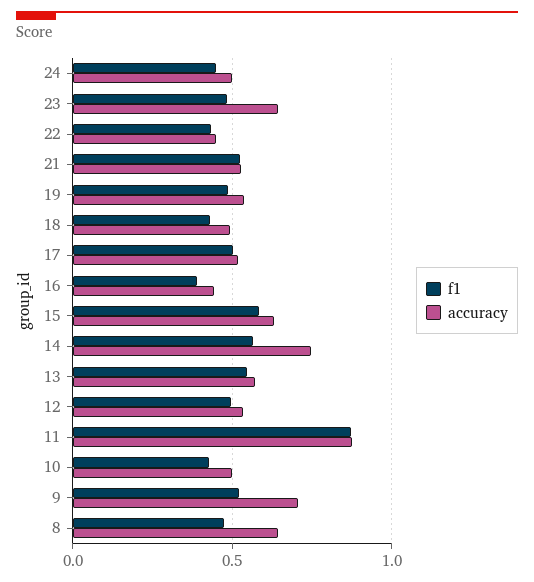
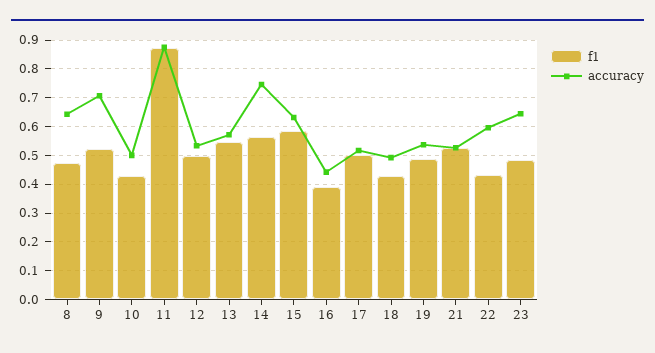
  {
    "f1": {
-     "24": 0.45,
      "23": 0.475,
      "22": 0.425,
      "21": 0.525,
      "19": 0.5,
      "18": 0.425,
      "17": 0.5,
      "16": 0.4,
      "15": 0.575,
      "14": 0.575,
      "13": 0.55,
      "12": 0.5,
      "11": 0.875,
      "10": 0.425,
      "9": 0.525,
      "8": 0.475
    },
    "accuracy": {
-     "24": 0.5,
      "23": 0.65,
-     "22": 0.45,
+     "22": 0.6,
      "21": 0.525,
      "19": 0.525,
      "18": 0.5,
      "17": 0.525,
      "16": 0.45,
      "15": 0.625,
      "14": 0.75,
      "13": 0.575,
      "12": 0.525,
      "11": 0.875,
      "10": 0.5,
      "9": 0.7,
      "8": 0.65
    }
  }

